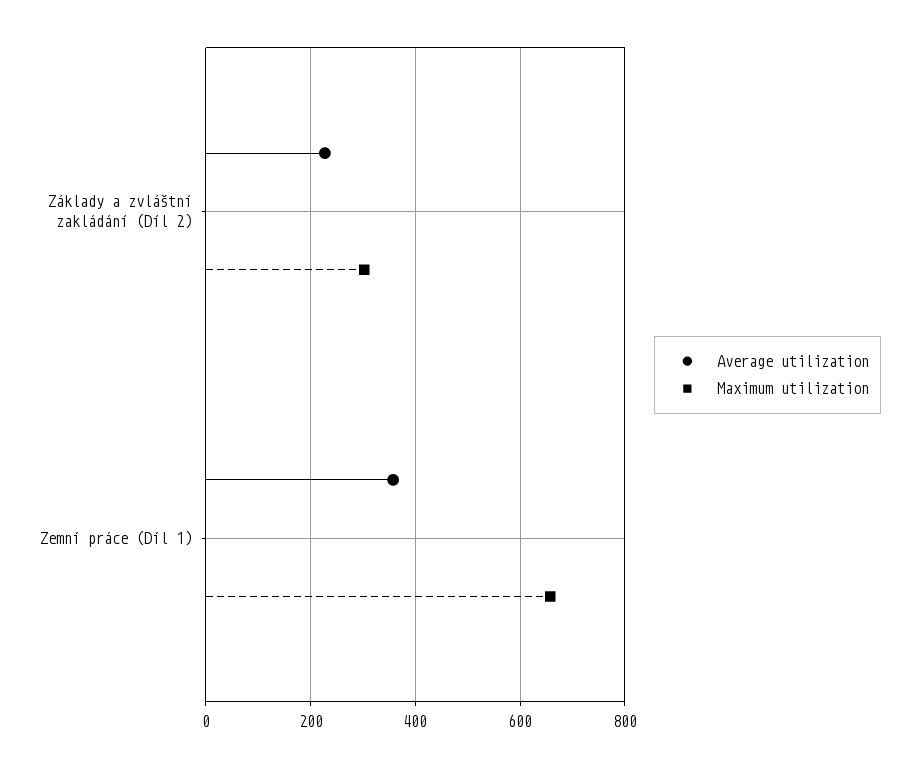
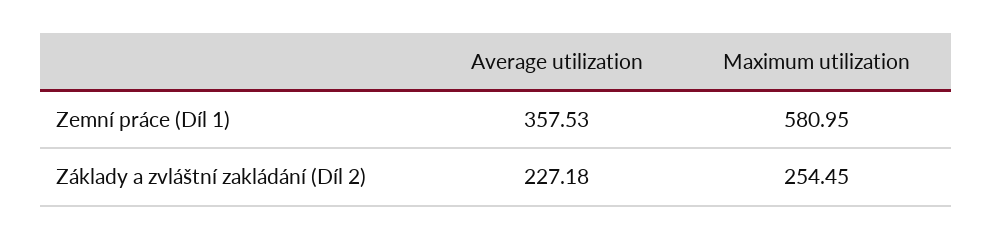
  {
    "Average utilization": {
      "Základy a zvláštní zakládání (Díl 2)": 227.18,
      "Zemní práce (Díl 1)": 357.53
    },
    "Maximum utilization": {
-     "Základy a zvláštní zakládání (Díl 2)": 300,
+     "Základy a zvláštní zakládání (Díl 2)": 254.45,
-     "Zemní práce (Díl 1)": 660
+     "Zemní práce (Díl 1)": 580.95
    }
  }

